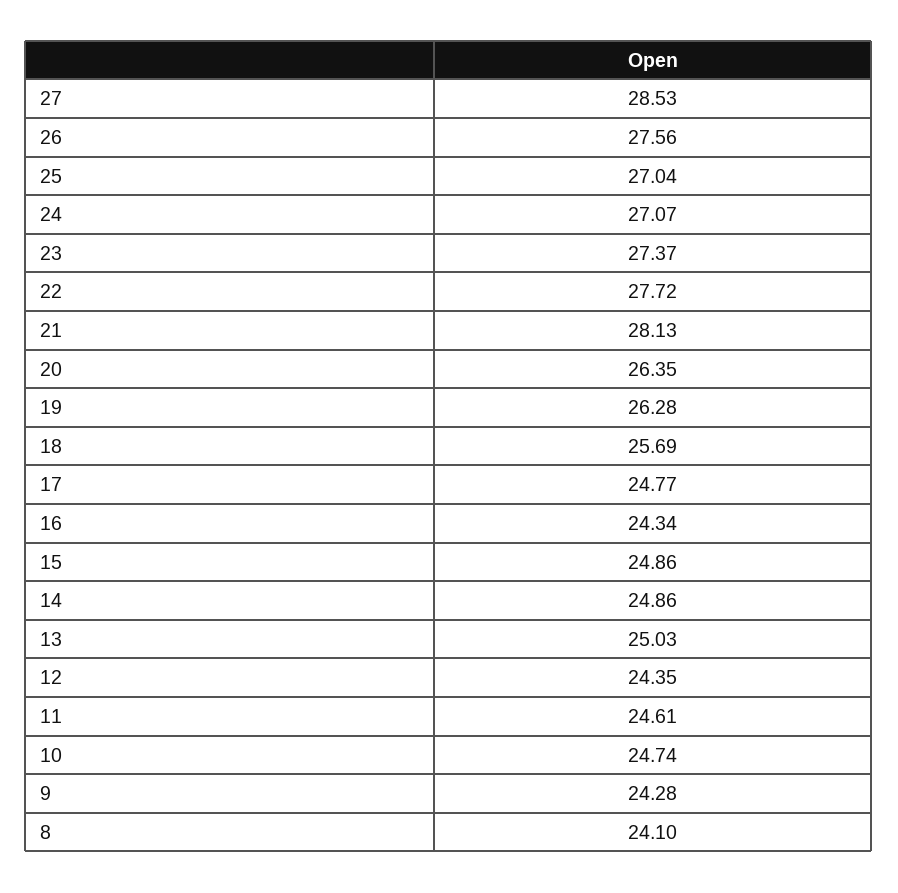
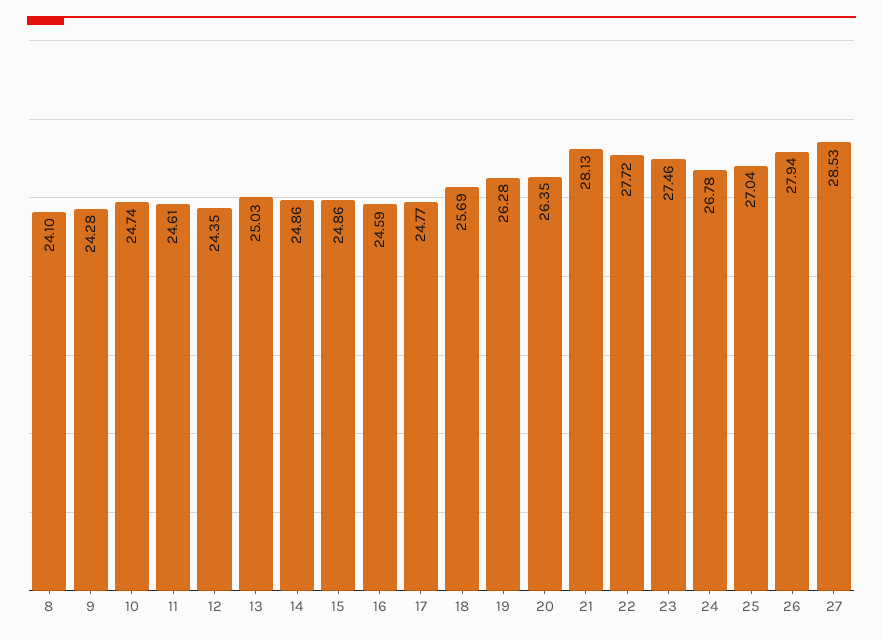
  {
    "27": 28.53,
-   "26": 27.56,
+   "26": 27.94,
    "25": 27.04,
-   "24": 27.07,
+   "24": 26.78,
-   "23": 27.37,
+   "23": 27.46,
    "22": 27.72,
    "21": 28.13,
    "20": 26.35,
    "19": 26.28,
    "18": 25.69,
    "17": 24.77,
-   "16": 24.34,
+   "16": 24.59,
    "15": 24.86,
    "14": 24.86,
    "13": 25.03,
    "12": 24.35,
    "11": 24.61,
    "10": 24.74,
    "9": 24.28,
    "8": 24.1
  }

